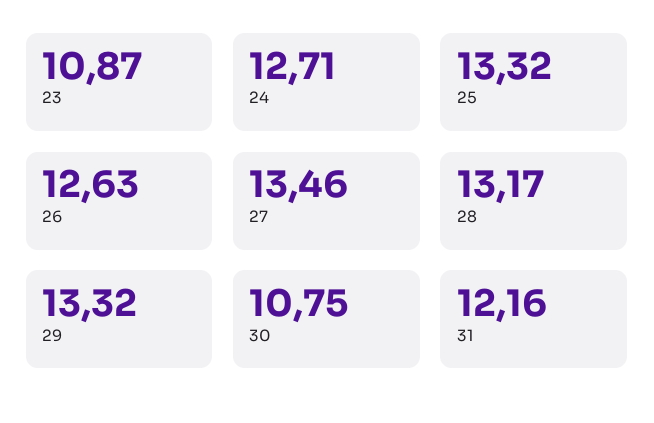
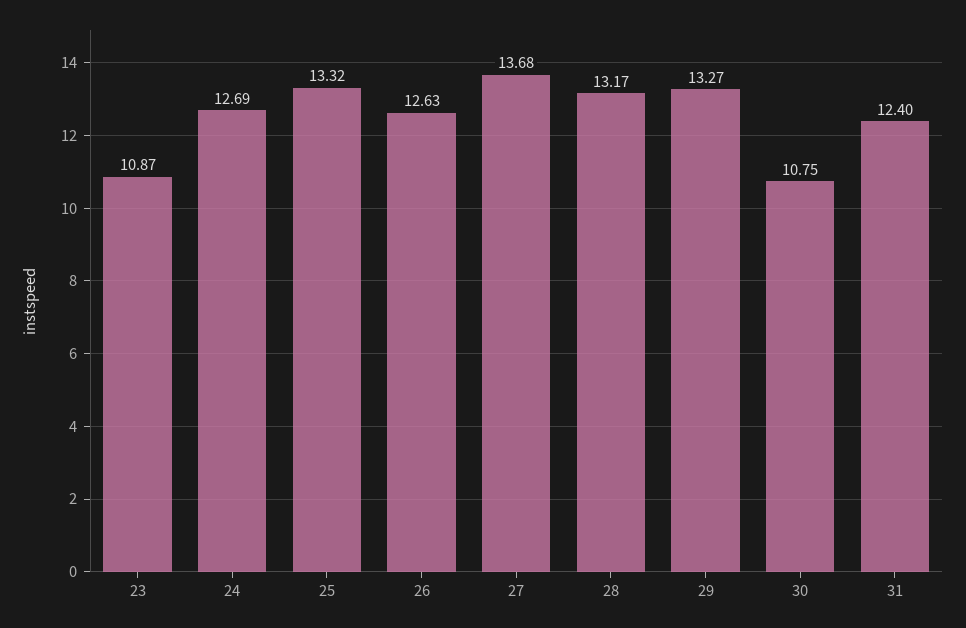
  {
    "23": 10.87,
-   "24": 12.71,
+   "24": 12.69,
    "25": 13.32,
    "26": 12.63,
-   "27": 13.46,
+   "27": 13.68,
    "28": 13.17,
-   "29": 13.32,
+   "29": 13.27,
    "30": 10.75,
-   "31": 12.16
+   "31": 12.4
  }

